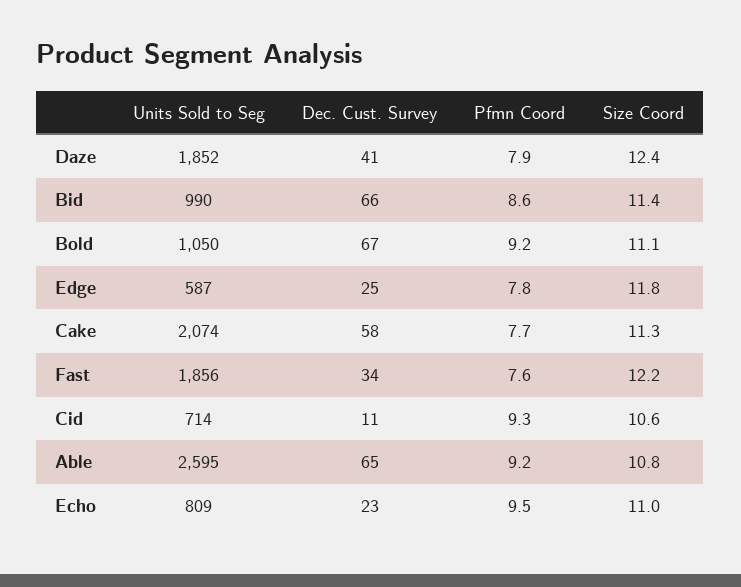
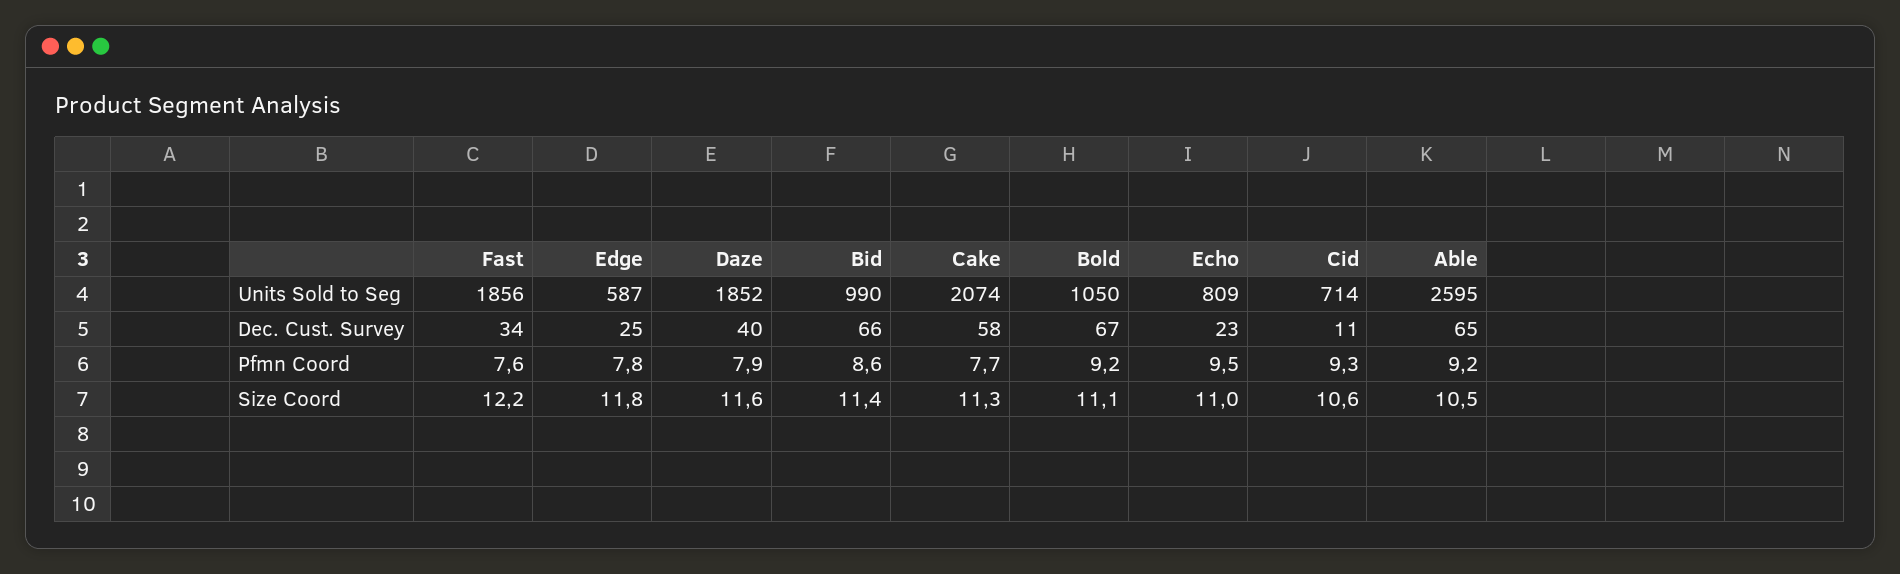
  {
    "Units Sold to Seg": {
      "Daze": 1852,
      "Bid": 990,
      "Bold": 1050,
      "Edge": 587,
      "Cake": 2074,
      "Fast": 1856,
      "Cid": 714,
      "Able": 2595,
      "Echo": 809
    },
    "Dec. Cust. Survey": {
-     "Daze": 41,
+     "Daze": 40,
      "Bid": 66,
      "Bold": 67,
      "Edge": 25,
      "Cake": 58,
      "Fast": 34,
      "Cid": 11,
      "Able": 65,
      "Echo": 23
    },
    "Pfmn Coord": {
      "Daze": 7.9,
      "Bid": 8.6,
      "Bold": 9.2,
      "Edge": 7.8,
      "Cake": 7.7,
      "Fast": 7.6,
      "Cid": 9.3,
      "Able": 9.2,
      "Echo": 9.5
    },
    "Size Coord": {
-     "Daze": 12.4,
+     "Daze": 11.6,
      "Bid": 11.4,
      "Bold": 11.1,
      "Edge": 11.8,
      "Cake": 11.3,
      "Fast": 12.2,
      "Cid": 10.6,
-     "Able": 10.8,
+     "Able": 10.5,
      "Echo": 11
    }
  }

